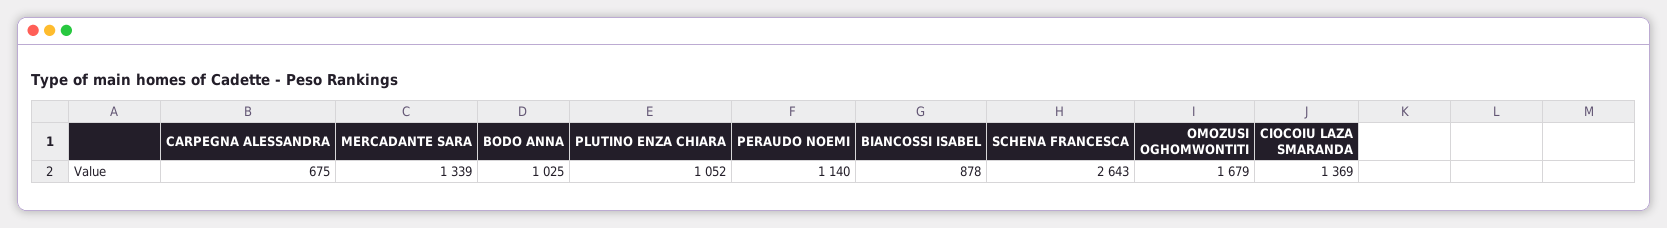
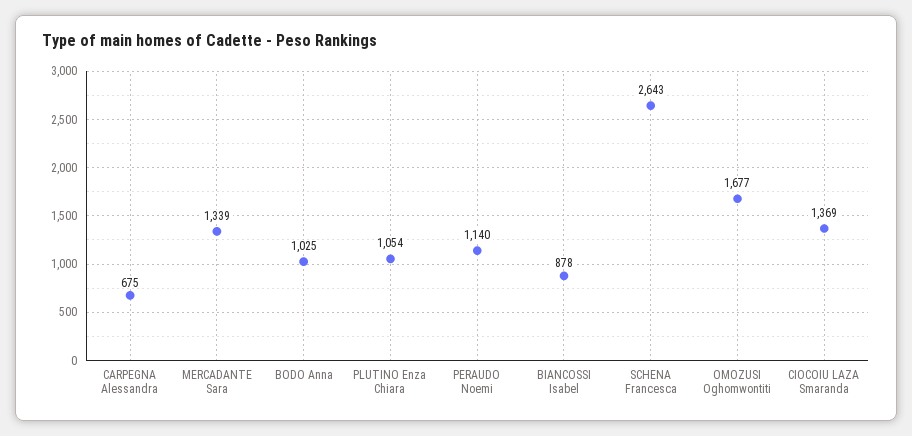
  {
    "CARPEGNA ALESSANDRA": 675,
    "MERCADANTE SARA": 1339,
    "BODO ANNA": 1025,
-   "PLUTINO ENZA CHIARA": 1052,
+   "PLUTINO ENZA CHIARA": 1054,
    "PERAUDO NOEMI": 1140,
    "BIANCOSSI ISABEL": 878,
    "SCHENA FRANCESCA": 2643,
-   "OMOZUSI OGHOMWONTITI": 1679,
+   "OMOZUSI OGHOMWONTITI": 1677,
    "CIOCOIU LAZA SMARANDA": 1369
  }

